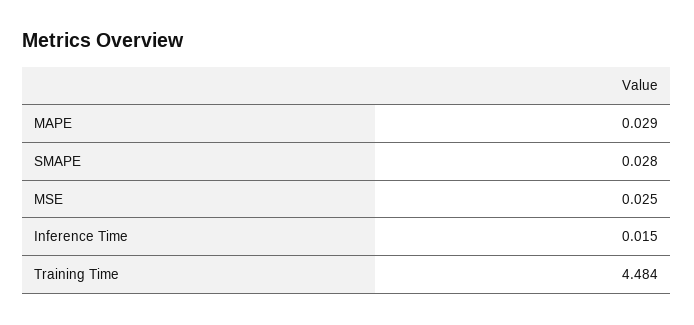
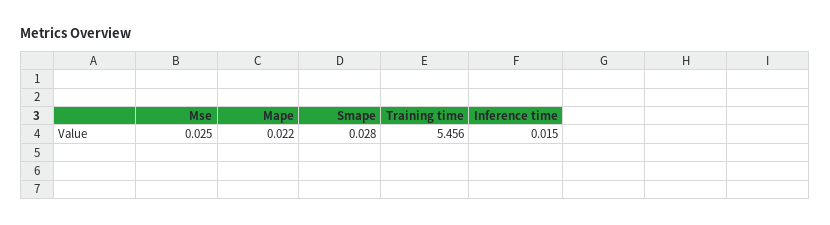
  {
-   "MAPE": 0.029,
+   "MAPE": 0.022,
    "SMAPE": 0.028,
    "MSE": 0.025,
    "Inference Time": 0.015,
-   "Training Time": 4.484
+   "Training Time": 5.456
  }

